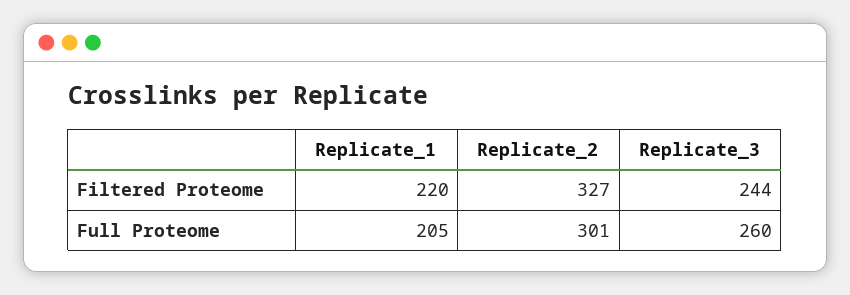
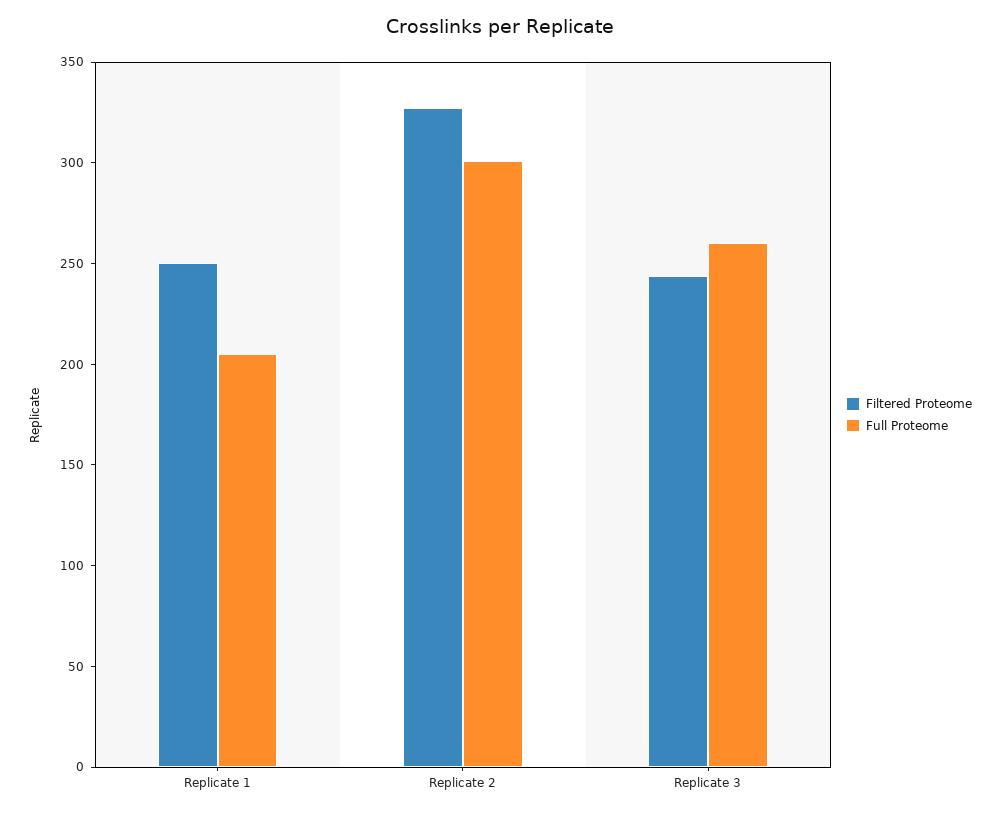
  {
    "Filtered Proteome": {
-     "Replicate_1": 220,
+     "Replicate_1": 250,
      "Replicate_2": 327,
      "Replicate_3": 244
    },
    "Full Proteome": {
      "Replicate_1": 205,
      "Replicate_2": 301,
      "Replicate_3": 260
    }
  }

